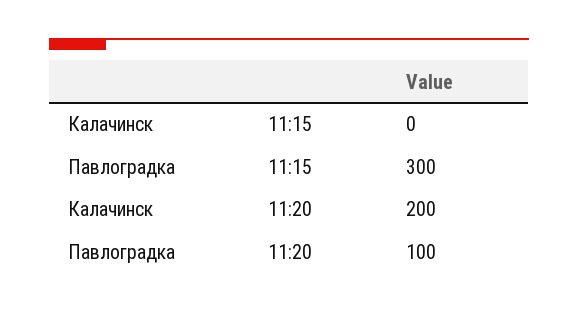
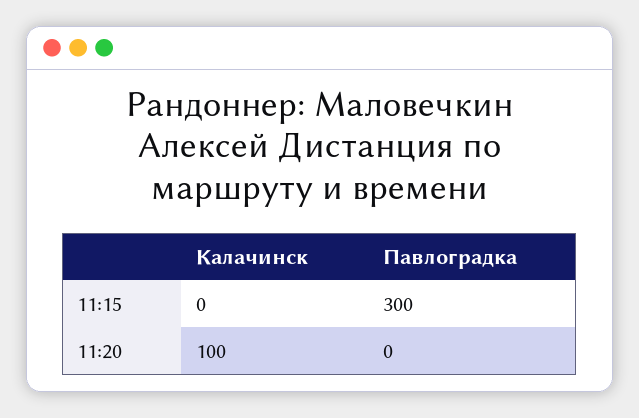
  {
    "Калачинск": {
      "11:15": 0,
-     "11:20": 200
+     "11:20": 100
    },
    "Павлоградка": {
      "11:15": 300,
-     "11:20": 100
+     "11:20": 0
    }
  }

